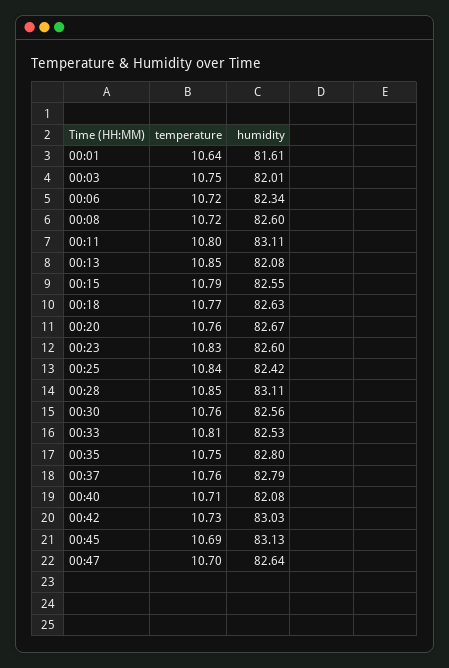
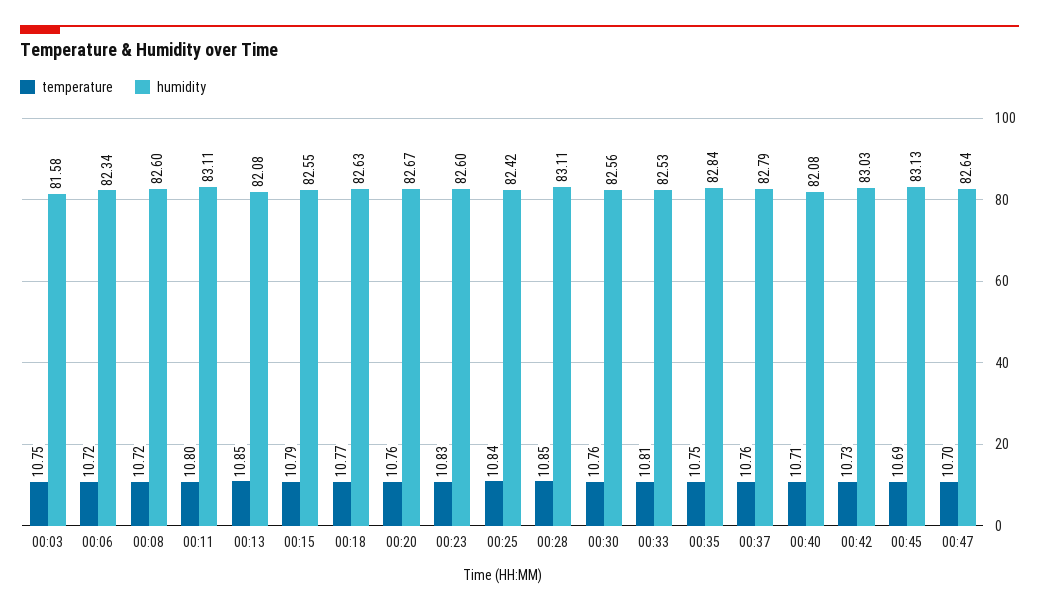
  {
    "temperature": {
-     "00:01": 10.64,
      "00:03": 10.75,
      "00:06": 10.72,
      "00:08": 10.72,
      "00:11": 10.8,
      "00:13": 10.85,
      "00:15": 10.79,
      "00:18": 10.77,
      "00:20": 10.76,
      "00:23": 10.83,
      "00:25": 10.84,
      "00:28": 10.85,
      "00:30": 10.76,
      "00:33": 10.81,
      "00:35": 10.75,
      "00:37": 10.76,
      "00:40": 10.71,
      "00:42": 10.73,
      "00:45": 10.69,
      "00:47": 10.7
    },
    "humidity": {
-     "00:01": 81.61,
-     "00:03": 82.01,
+     "00:03": 81.58,
      "00:06": 82.34,
      "00:08": 82.6,
      "00:11": 83.11,
      "00:13": 82.08,
      "00:15": 82.55,
      "00:18": 82.63,
      "00:20": 82.67,
      "00:23": 82.6,
      "00:25": 82.42,
      "00:28": 83.11,
      "00:30": 82.56,
      "00:33": 82.53,
-     "00:35": 82.8,
+     "00:35": 82.84,
      "00:37": 82.79,
      "00:40": 82.08,
      "00:42": 83.03,
      "00:45": 83.13,
      "00:47": 82.64
    }
  }

